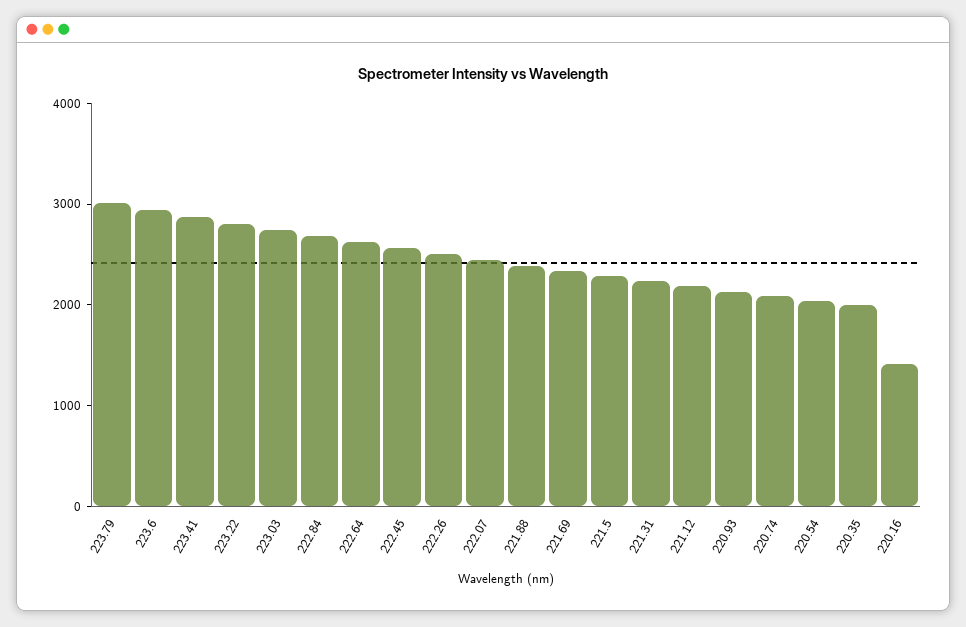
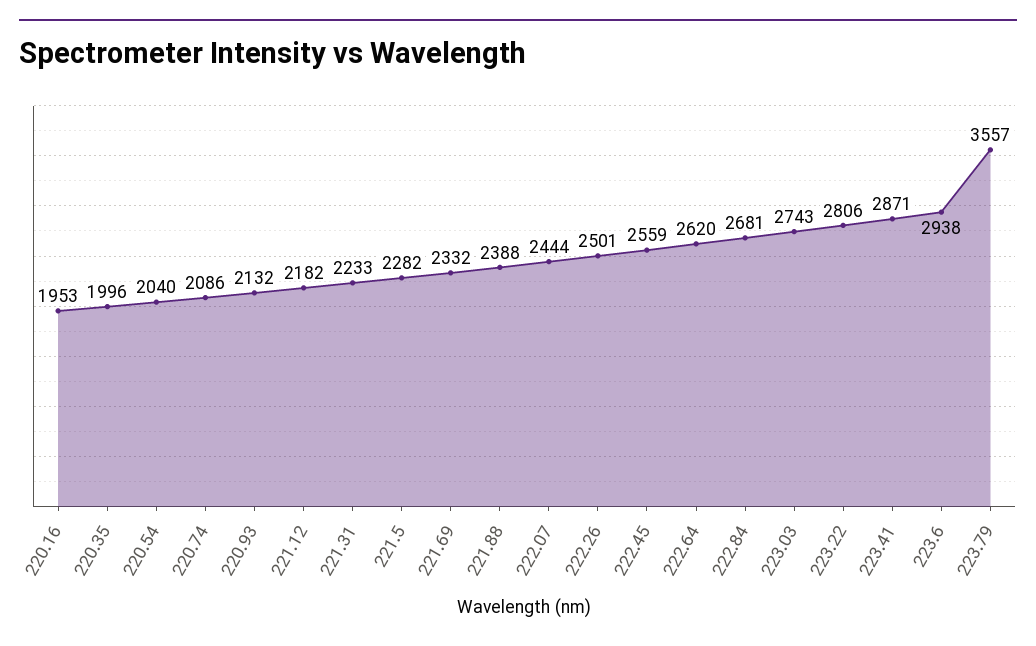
  {
-   "223.79": 3000,
+   "223.79": 3557,
    "223.6": 2938,
    "223.41": 2871,
    "223.22": 2806,
    "223.03": 2743,
    "222.84": 2681,
    "222.64": 2620,
    "222.45": 2559,
    "222.26": 2501,
    "222.07": 2444,
    "221.88": 2388,
    "221.69": 2332,
    "221.5": 2282,
    "221.31": 2233,
    "221.12": 2182,
    "220.93": 2132,
    "220.74": 2086,
    "220.54": 2040,
    "220.35": 1996,
-   "220.16": 1400
+   "220.16": 1953
  }

